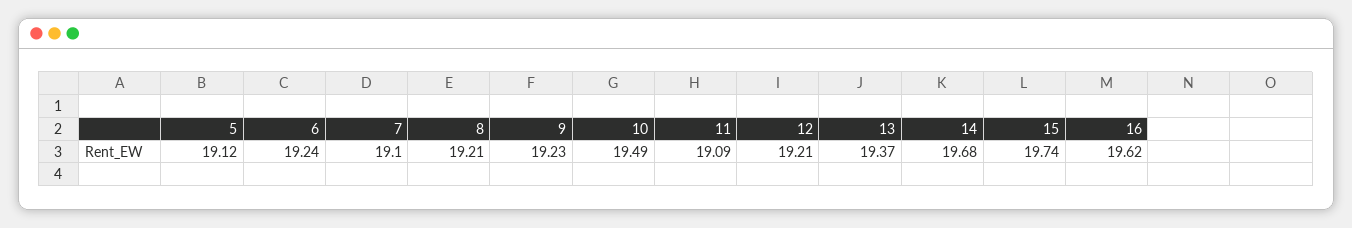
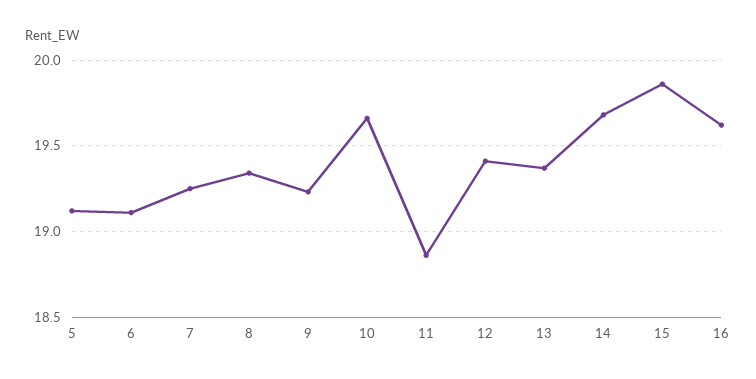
  {
    "5": 19.12,
-   "6": 19.24,
+   "6": 19.1,
-   "7": 19.1,
+   "7": 19.25,
-   "8": 19.21,
+   "8": 19.35,
    "9": 19.23,
-   "10": 19.49,
+   "10": 19.65,
-   "11": 19.09,
+   "11": 18.85,
-   "12": 19.21,
+   "12": 19.4,
    "13": 19.37,
    "14": 19.68,
-   "15": 19.74,
+   "15": 19.85,
    "16": 19.62
  }

